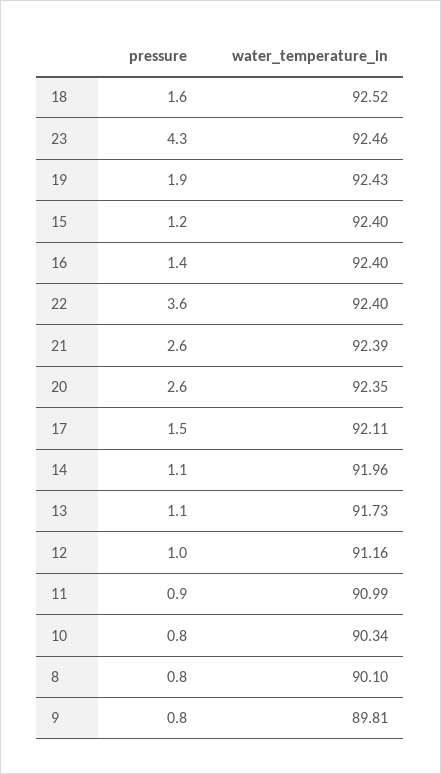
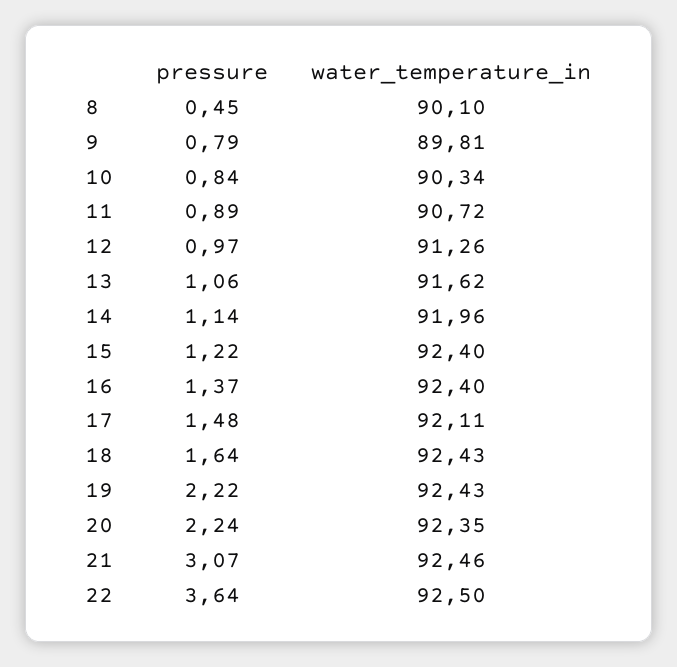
  {
    "pressure": {
      "18": 1.64,
-     "23": 4.3,
-     "19": 1.9,
+     "19": 2.22,
      "15": 1.22,
      "16": 1.37,
      "22": 3.64,
-     "21": 2.6,
+     "21": 3.07,
-     "20": 2.6,
+     "20": 2.24,
      "17": 1.48,
      "14": 1.14,
      "13": 1.06,
      "12": 0.97,
      "11": 0.89,
      "10": 0.84,
-     "8": 0.8,
+     "8": 0.45,
      "9": 0.79
    },
    "water_temperature_in": {
-     "18": 92.52,
+     "18": 92.43,
-     "23": 92.46,
      "19": 92.43,
      "15": 92.4,
      "16": 92.4,
-     "22": 92.4,
+     "22": 92.5,
-     "21": 92.39,
+     "21": 92.46,
      "20": 92.35,
      "17": 92.11,
      "14": 91.96,
-     "13": 91.73,
+     "13": 91.62,
-     "12": 91.16,
+     "12": 91.26,
-     "11": 90.99,
+     "11": 90.72,
      "10": 90.34,
      "8": 90.1,
      "9": 89.81
    }
  }

